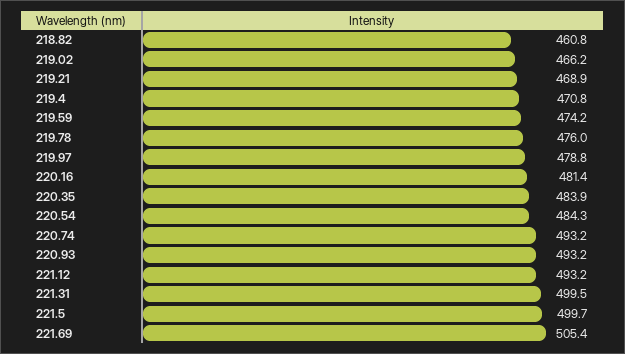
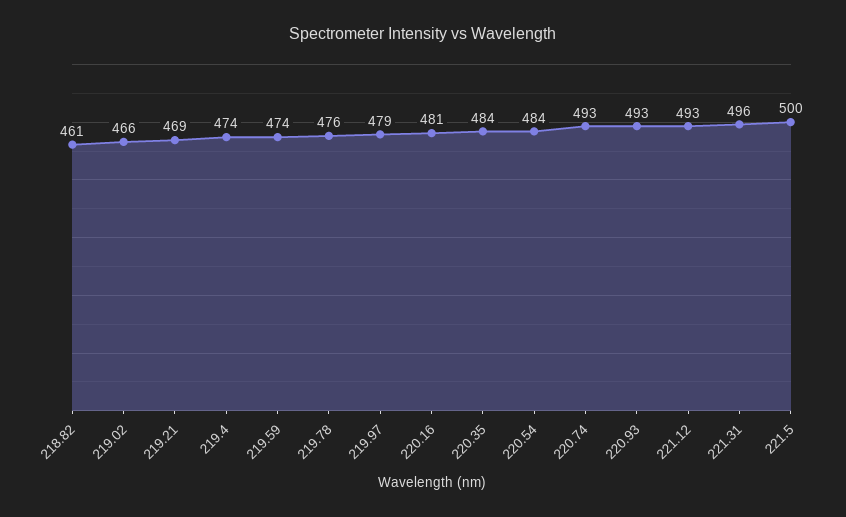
  {
    "218.82": 460.8,
    "219.02": 466.2,
    "219.21": 468.9,
-   "219.4": 470.8,
+   "219.4": 474,
    "219.59": 474.2,
    "219.78": 476,
    "219.97": 478.8,
    "220.16": 481.4,
    "220.35": 483.9,
    "220.54": 484.3,
    "220.74": 493.2,
    "220.93": 493.2,
    "221.12": 493.2,
-   "221.31": 499.5,
+   "221.31": 496,
-   "221.5": 499.7,
+   "221.5": 499.7
-   "221.69": 505.4
  }

